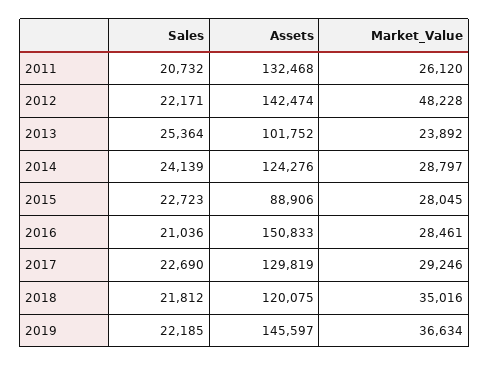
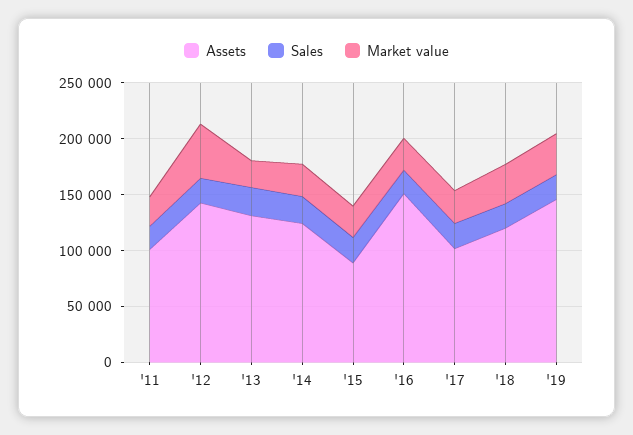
  {
    "Sales": {
      "2011": 20732,
      "2012": 22171,
      "2013": 25364,
      "2014": 24139,
      "2015": 22723,
      "2016": 21036,
      "2017": 22690,
      "2018": 21812,
      "2019": 22185
    },
    "Assets": {
-     "2011": 132468,
+     "2011": 100000,
      "2012": 142474,
-     "2013": 101752,
+     "2013": 130000,
      "2014": 124276,
      "2015": 88906,
      "2016": 150833,
-     "2017": 129819,
+     "2017": 100000,
      "2018": 120075,
      "2019": 145597
    },
    "Market_Value": {
      "2011": 26120,
      "2012": 48228,
      "2013": 23892,
      "2014": 28797,
      "2015": 28045,
      "2016": 28461,
      "2017": 29246,
      "2018": 35016,
      "2019": 36634
    }
  }

